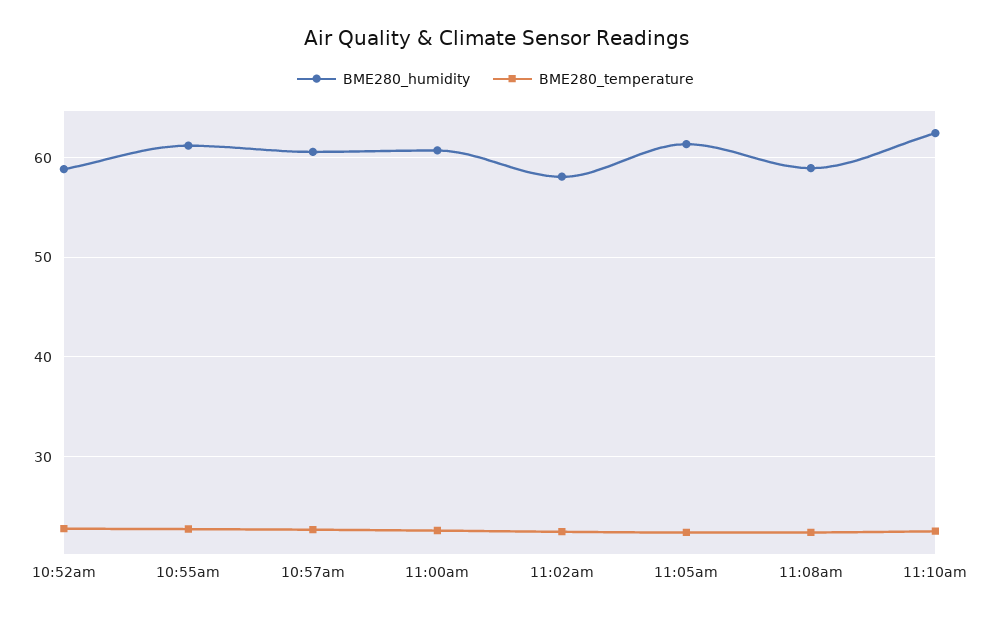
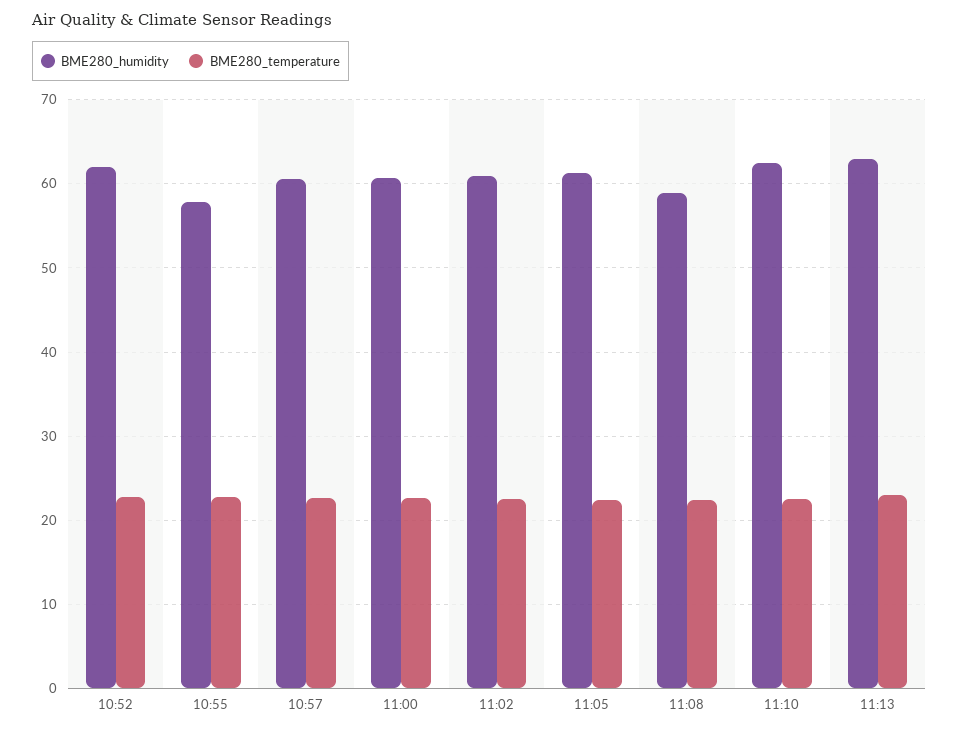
  {
    "BME280_humidity": {
-     "10:52am": 59,
+     "10:52am": 62,
-     "10:55am": 61,
+     "10:55am": 58,
      "10:57am": 61,
      "11:00am": 61,
-     "11:02am": 58,
+     "11:02am": 61,
      "11:05am": 61,
      "11:08am": 59,
-     "11:10am": 62
+     "11:10am": 62,
+     "11:13": 63
    },
    "BME280_temperature": {
      "10:52am": 23,
      "10:55am": 23,
      "10:57am": 23,
      "11:00am": 23,
      "11:02am": 22,
      "11:05am": 22,
      "11:08am": 22,
-     "11:10am": 23
+     "11:10am": 23,
+     "11:13": 23
    }
  }

